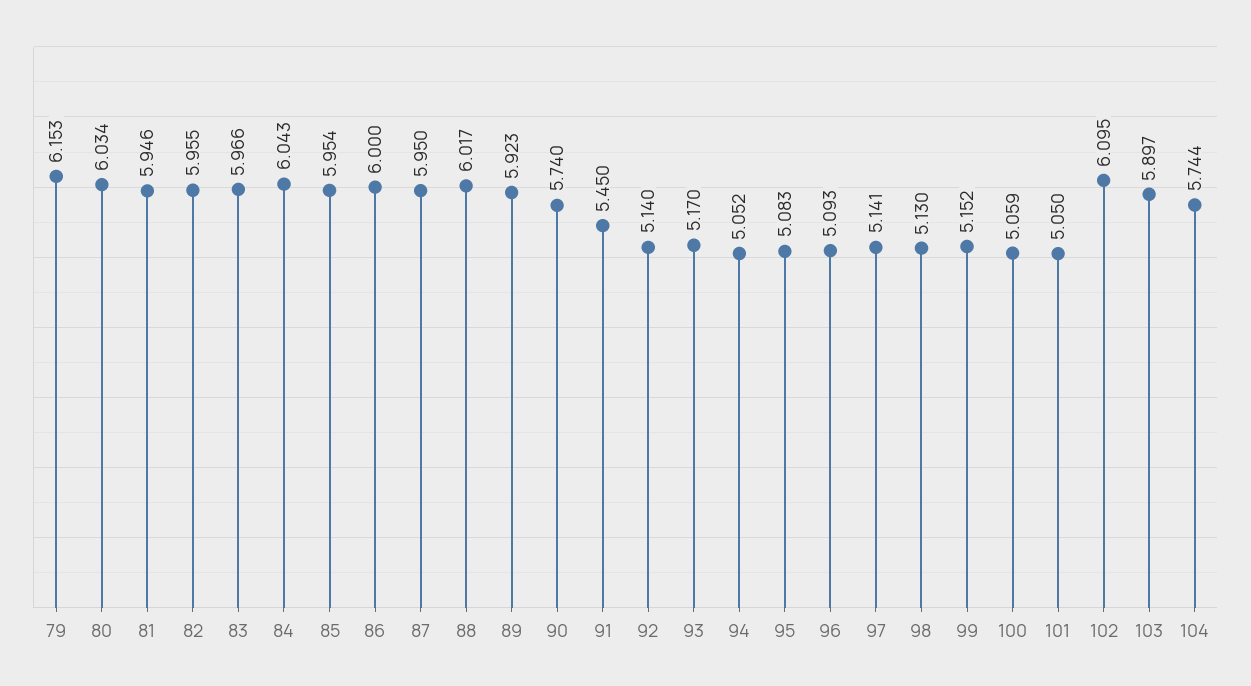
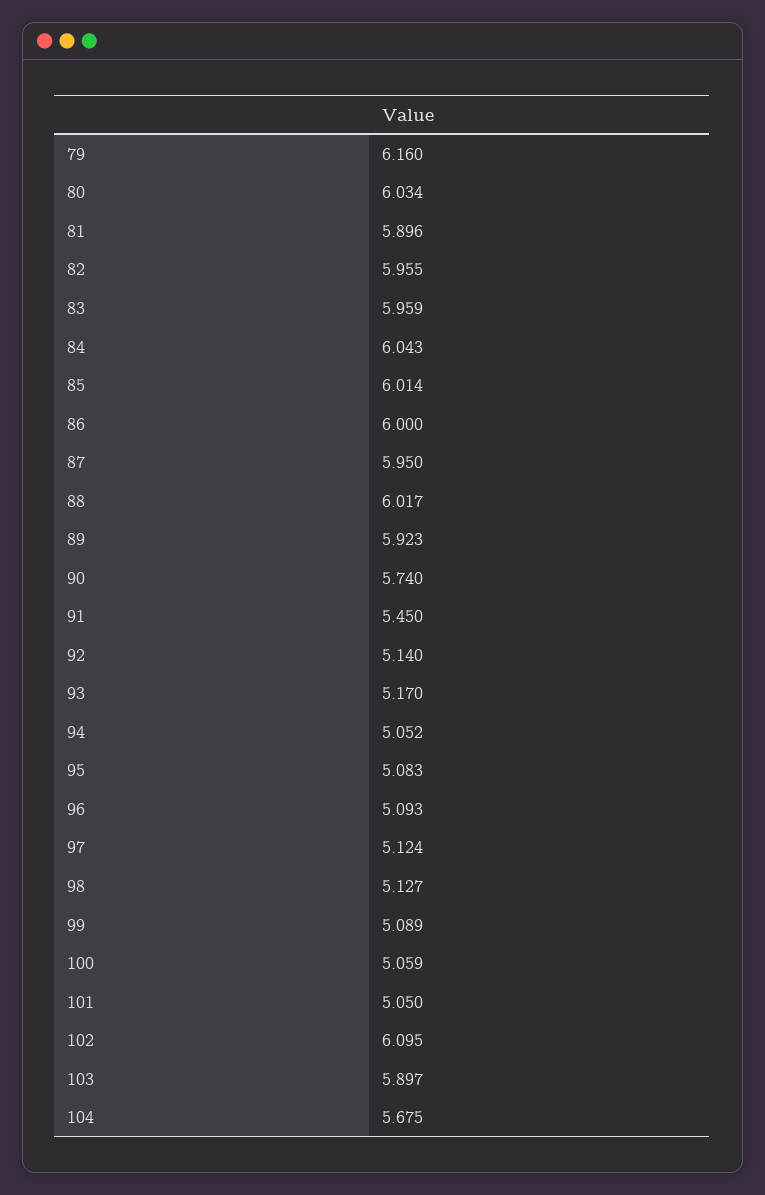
  {
-   "79": 6.153,
+   "79": 6.16,
    "80": 6.034,
-   "81": 5.946,
+   "81": 5.896,
    "82": 5.955,
-   "83": 5.966,
+   "83": 5.959,
    "84": 6.043,
-   "85": 5.954,
+   "85": 6.014,
    "86": 6,
    "87": 5.95,
    "88": 6.017,
    "89": 5.923,
    "90": 5.74,
    "91": 5.45,
    "92": 5.14,
    "93": 5.17,
    "94": 5.052,
    "95": 5.083,
    "96": 5.093,
-   "97": 5.141,
+   "97": 5.124,
-   "98": 5.13,
+   "98": 5.127,
-   "99": 5.152,
+   "99": 5.089,
    "100": 5.059,
    "101": 5.05,
    "102": 6.095,
    "103": 5.897,
-   "104": 5.744
+   "104": 5.675
  }

